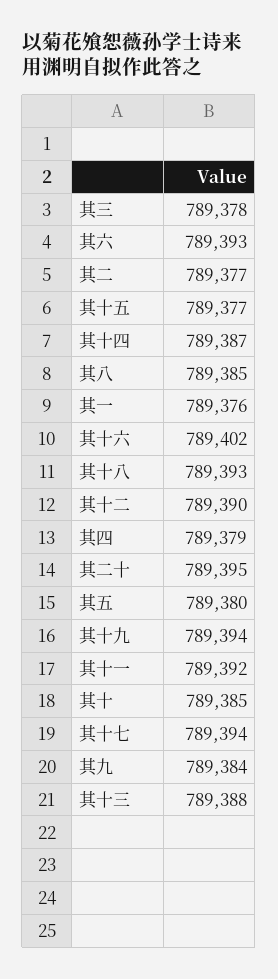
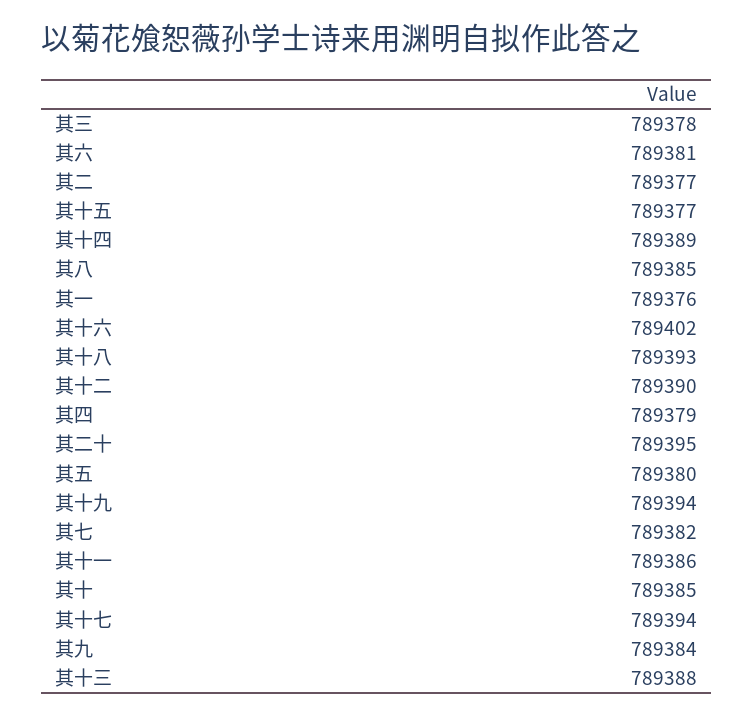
  {
    "其三": 789378,
-   "其六": 789393,
+   "其六": 789381,
    "其二": 789377,
    "其十五": 789377,
-   "其十四": 789387,
+   "其十四": 789389,
    "其八": 789385,
    "其一": 789376,
    "其十六": 789402,
    "其十八": 789393,
    "其十二": 789390,
    "其四": 789379,
    "其二十": 789395,
    "其五": 789380,
    "其十九": 789394,
-   "其十一": 789392,
+   "其十一": 789386,
    "其十": 789385,
    "其十七": 789394,
    "其九": 789384,
-   "其十三": 789388
+   "其十三": 789388,
+   "其七": 789382
  }

